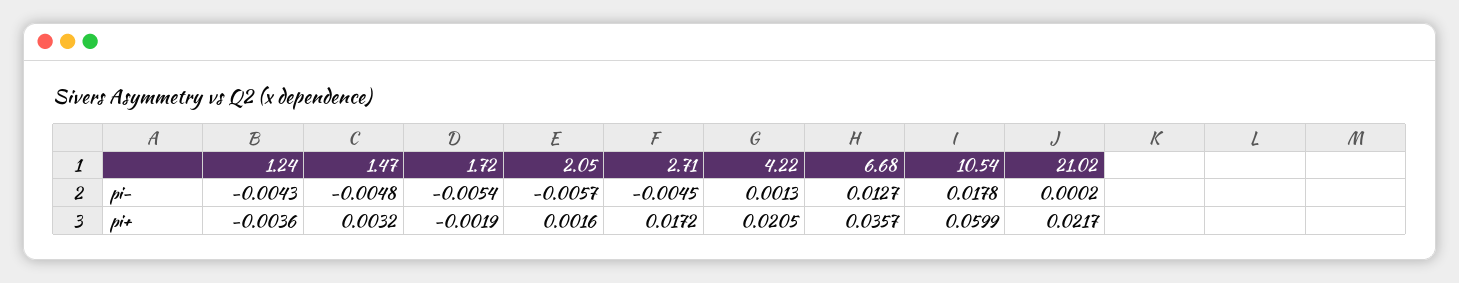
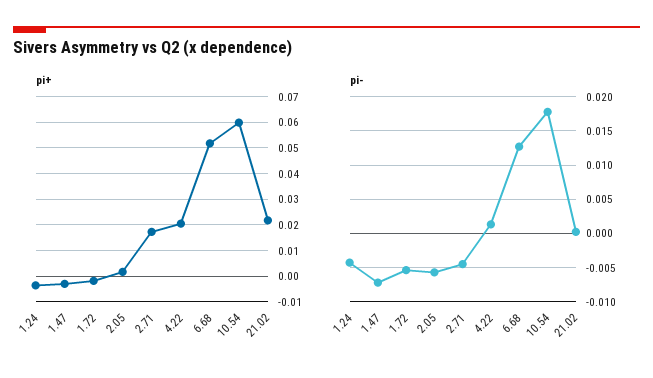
  {
    "pi-": {
      "1.24": -0.0043,
-     "1.47": -0.0048,
+     "1.47": -0.007,
      "1.72": -0.0054,
      "2.05": -0.0057,
      "2.71": -0.0045,
      "4.22": 0.0013,
      "6.68": 0.0127,
      "10.54": 0.0178,
      "21.02": 0.0002
    },
    "pi+": {
      "1.24": -0.0036,
-     "1.47": 0.0032,
+     "1.47": -0.0025,
      "1.72": -0.0019,
      "2.05": 0.0016,
      "2.71": 0.0172,
      "4.22": 0.0205,
-     "6.68": 0.0357,
+     "6.68": 0.0525,
      "10.54": 0.0599,
      "21.02": 0.0217
    }
  }

